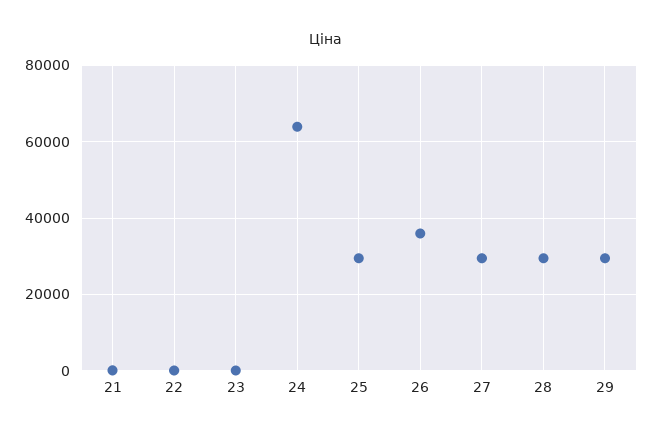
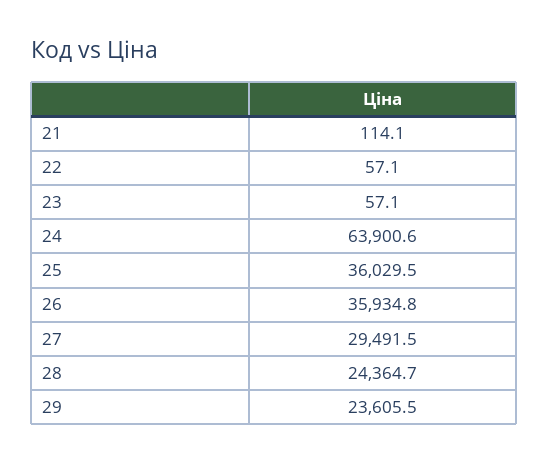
  {
    "21": 114.1,
    "22": 57.1,
    "23": 57.1,
    "24": 63900.6,
-   "25": 30000,
+   "25": 36029.5,
    "26": 35934.8,
    "27": 29491.5,
-   "28": 30000,
+   "28": 24364.7,
-   "29": 30000
+   "29": 23605.5
  }

